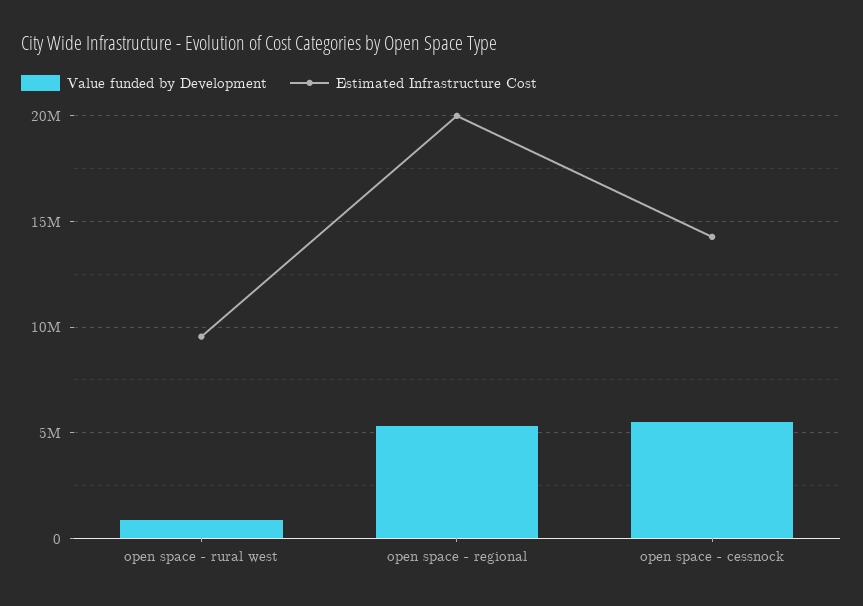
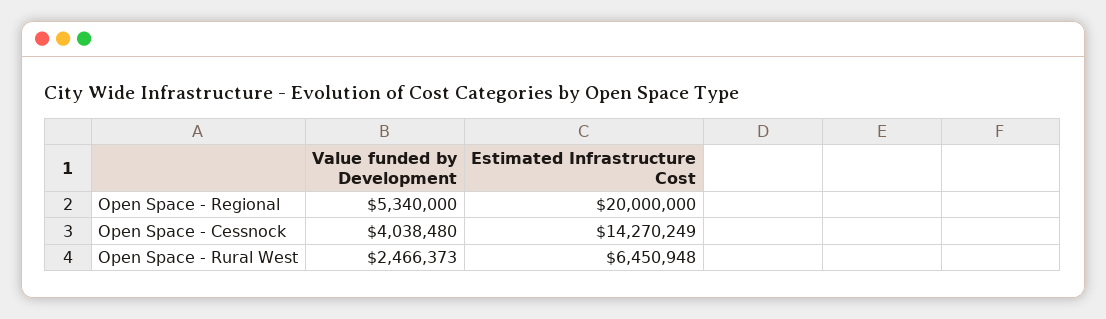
  {
    "Value funded by Development": {
-     "open space - rural west": 1000000,
+     "open space - rural west": 2466373,
      "open space - regional": 5340000,
-     "open space - cessnock": 5500000
+     "open space - cessnock": 4038480
    },
    "Estimated Infrastructure Cost": {
-     "open space - rural west": 9500000,
+     "open space - rural west": 6450948,
      "open space - regional": 20000000,
      "open space - cessnock": 14270249
    }
  }

